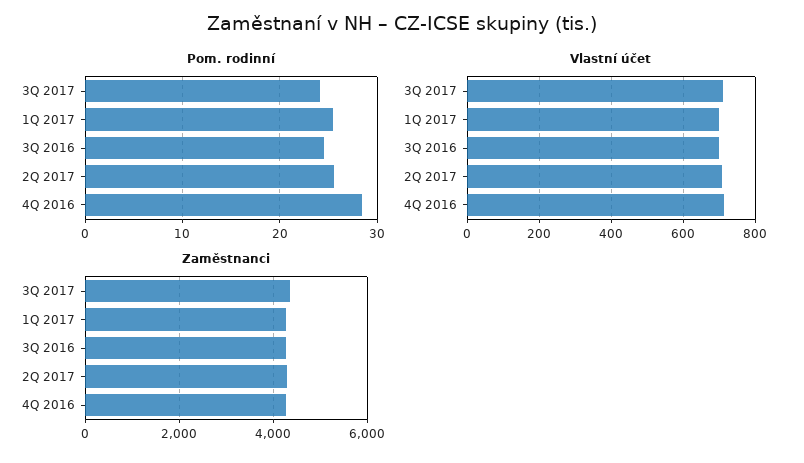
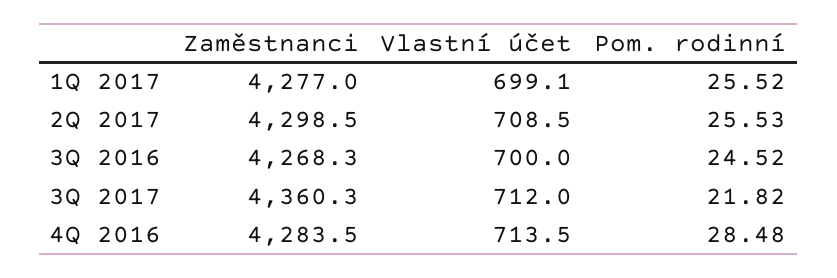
  {
    "Pom. rodinní": {
-     "3Q 2017": 24,
+     "3Q 2017": 21.82,
      "1Q 2017": 25.52,
      "3Q 2016": 24.52,
      "2Q 2017": 25.53,
      "4Q 2016": 28.48
    },
    "Vlastní účet": {
      "3Q 2017": 712,
      "1Q 2017": 699.1,
      "3Q 2016": 700,
      "2Q 2017": 708.5,
      "4Q 2016": 713.5
    },
    "Zaměstnanci": {
      "3Q 2017": 4360.3,
      "1Q 2017": 4277,
      "3Q 2016": 4268.3,
      "2Q 2017": 4298.5,
      "4Q 2016": 4283.5
    }
  }

